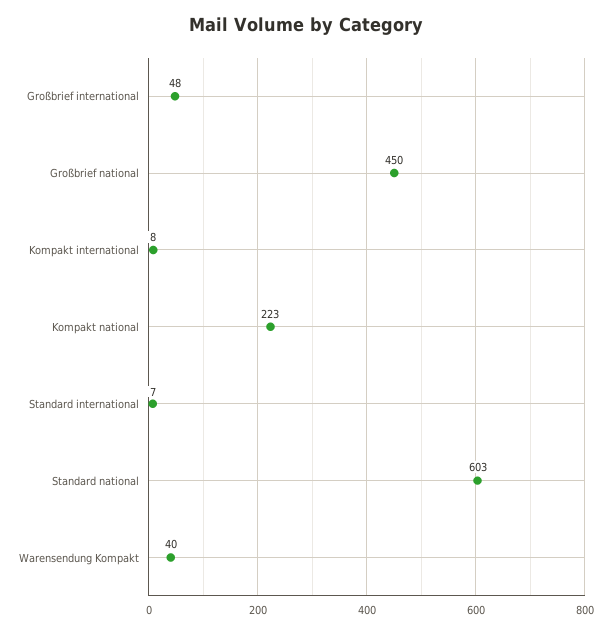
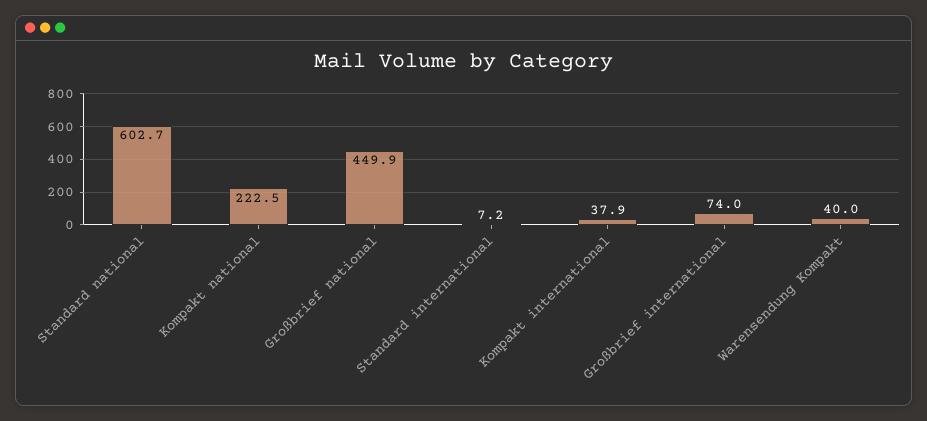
  {
-   "Großbrief international": 48,
+   "Großbrief international": 74,
    "Großbrief national": 449.9,
-   "Kompakt international": 8,
+   "Kompakt international": 37.9,
    "Kompakt national": 222.5,
    "Standard international": 7.2,
    "Standard national": 602.7,
    "Warensendung Kompakt": 40
  }

